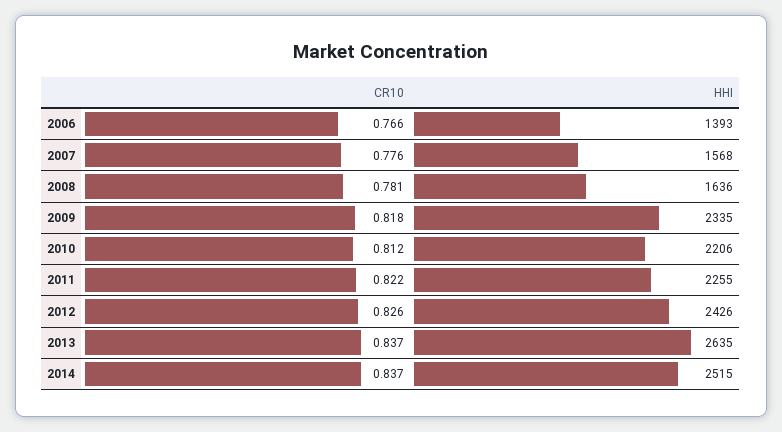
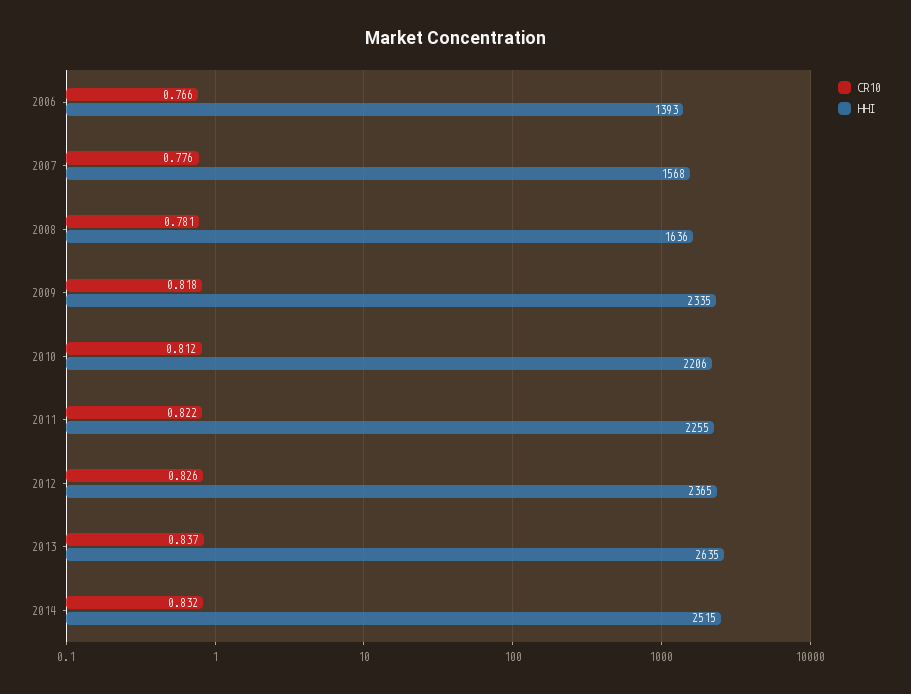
  {
    "CR10": {
      "2006": 0.766,
      "2007": 0.776,
      "2008": 0.781,
      "2009": 0.818,
      "2010": 0.812,
      "2011": 0.822,
      "2012": 0.826,
      "2013": 0.837,
-     "2014": 0.837
+     "2014": 0.832
    },
    "HHI": {
      "2006": 1393,
      "2007": 1568,
      "2008": 1636,
      "2009": 2335,
      "2010": 2206,
      "2011": 2255,
-     "2012": 2426,
+     "2012": 2365,
      "2013": 2635,
      "2014": 2515
    }
  }

